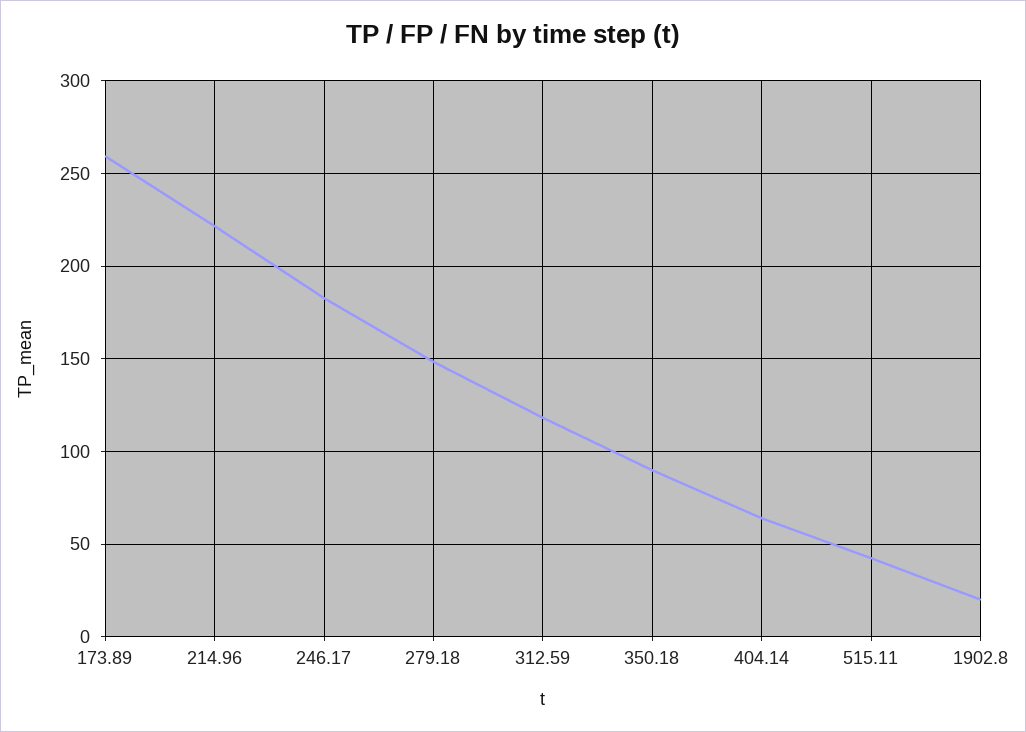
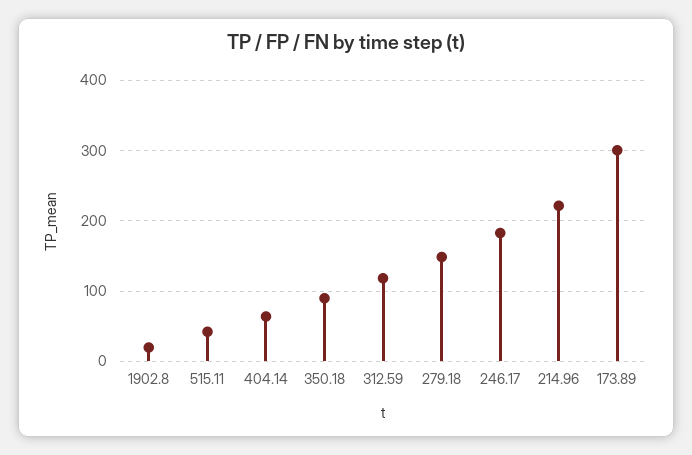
  {
-   "173.89": 260,
+   "173.89": 300,
    "214.96": 220,
    "246.17": 185,
    "279.18": 150,
    "312.59": 120,
    "350.18": 90,
    "404.14": 65,
    "515.11": 40,
    "1902.8": 20
  }

